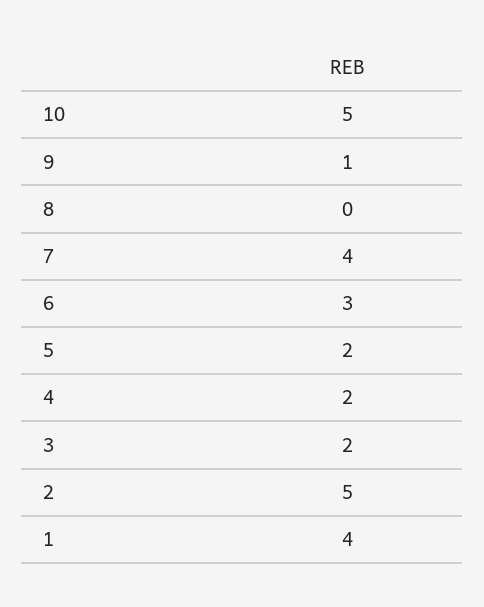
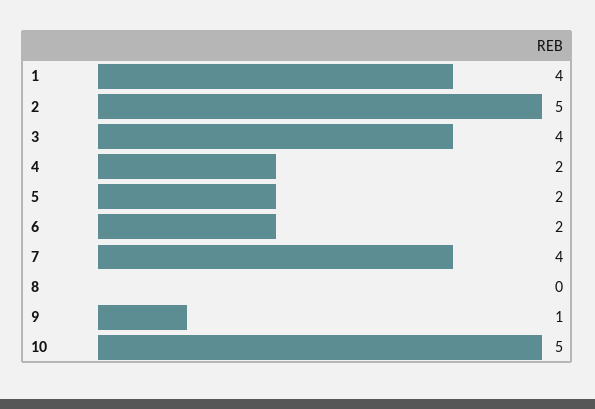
  {
    "10": 5,
    "9": 1,
    "8": 0,
    "7": 4,
-   "6": 3,
+   "6": 2,
    "5": 2,
    "4": 2,
-   "3": 2,
+   "3": 4,
    "2": 5,
    "1": 4
  }

